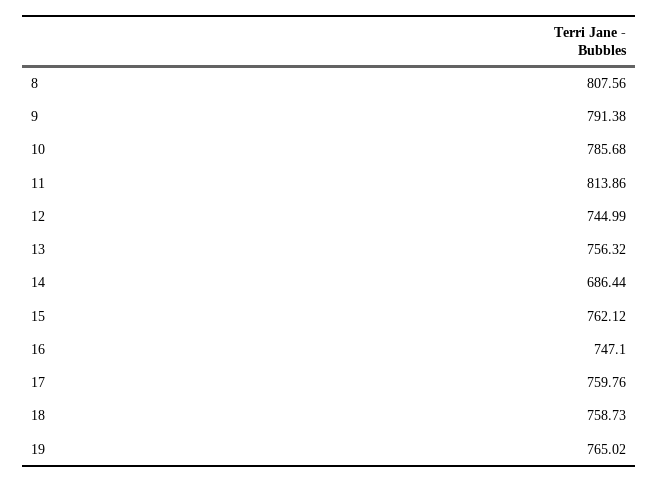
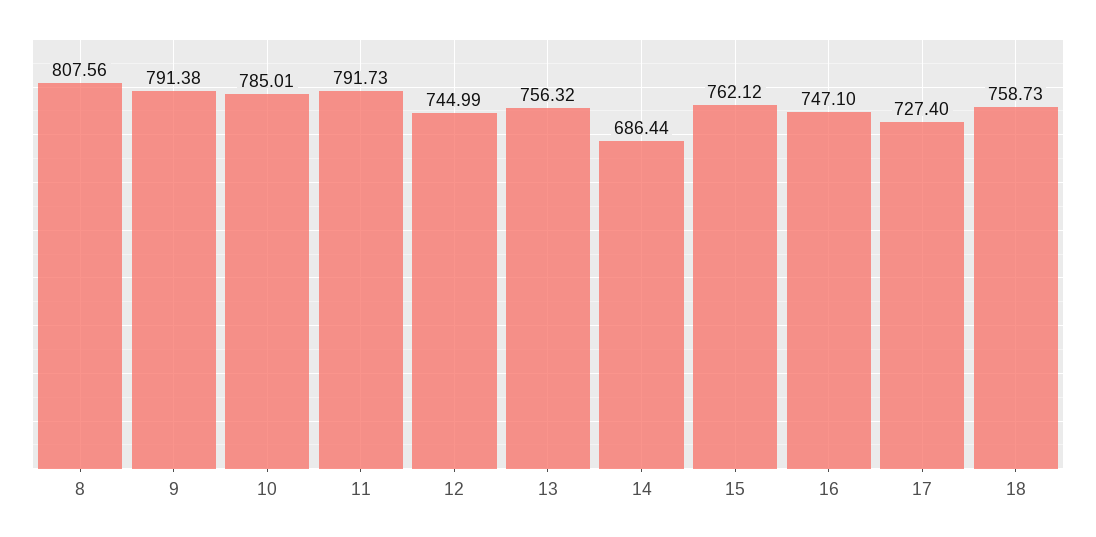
  {
    "8": 807.56,
    "9": 791.38,
-   "10": 785.68,
+   "10": 785.01,
-   "11": 813.86,
+   "11": 791.73,
    "12": 744.99,
    "13": 756.32,
    "14": 686.44,
    "15": 762.12,
    "16": 747.1,
-   "17": 759.76,
+   "17": 727.4,
-   "18": 758.73,
+   "18": 758.73
-   "19": 765.02
  }

